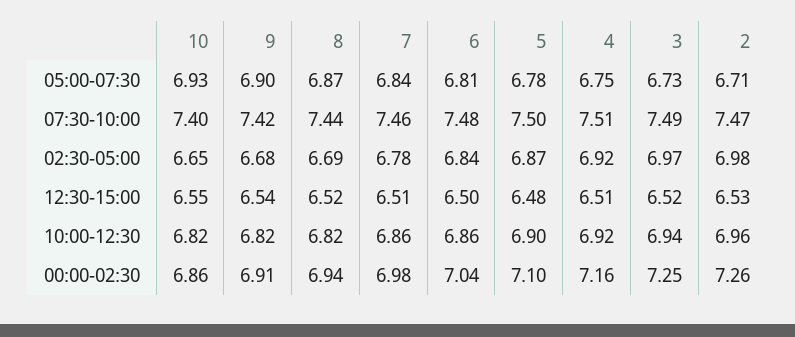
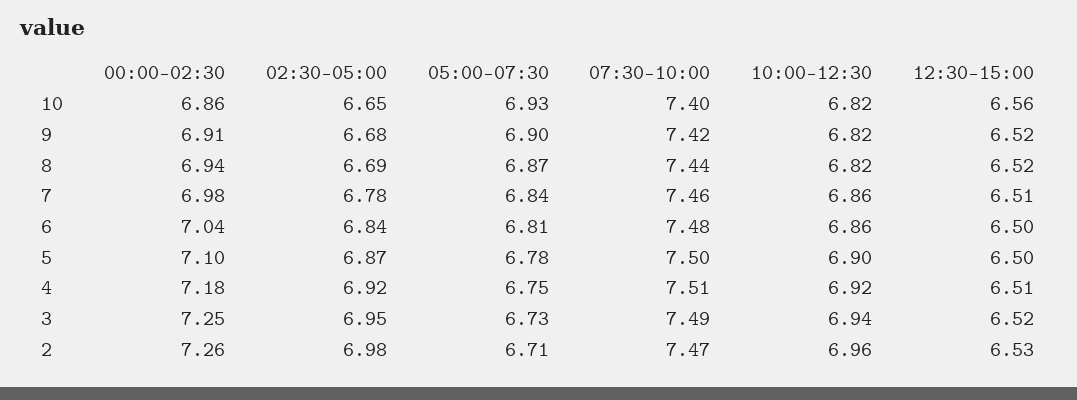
  {
    "10": {
      "05:00-07:30": 6.93,
      "07:30-10:00": 7.4,
      "02:30-05:00": 6.65,
-     "12:30-15:00": 6.55,
+     "12:30-15:00": 6.56,
      "10:00-12:30": 6.82,
      "00:00-02:30": 6.86
    },
    "9": {
      "05:00-07:30": 6.9,
      "07:30-10:00": 7.42,
      "02:30-05:00": 6.68,
-     "12:30-15:00": 6.54,
+     "12:30-15:00": 6.52,
      "10:00-12:30": 6.82,
      "00:00-02:30": 6.91
    },
    "8": {
      "05:00-07:30": 6.87,
      "07:30-10:00": 7.44,
      "02:30-05:00": 6.69,
      "12:30-15:00": 6.52,
      "10:00-12:30": 6.82,
      "00:00-02:30": 6.94
    },
    "7": {
      "05:00-07:30": 6.84,
      "07:30-10:00": 7.46,
      "02:30-05:00": 6.78,
      "12:30-15:00": 6.51,
      "10:00-12:30": 6.86,
      "00:00-02:30": 6.98
    },
    "6": {
      "05:00-07:30": 6.81,
      "07:30-10:00": 7.48,
      "02:30-05:00": 6.84,
      "12:30-15:00": 6.5,
      "10:00-12:30": 6.86,
      "00:00-02:30": 7.04
    },
    "5": {
      "05:00-07:30": 6.78,
      "07:30-10:00": 7.5,
      "02:30-05:00": 6.87,
-     "12:30-15:00": 6.48,
+     "12:30-15:00": 6.5,
      "10:00-12:30": 6.9,
      "00:00-02:30": 7.1
    },
    "4": {
      "05:00-07:30": 6.75,
      "07:30-10:00": 7.51,
      "02:30-05:00": 6.92,
      "12:30-15:00": 6.51,
      "10:00-12:30": 6.92,
-     "00:00-02:30": 7.16
+     "00:00-02:30": 7.18
    },
    "3": {
      "05:00-07:30": 6.73,
      "07:30-10:00": 7.49,
-     "02:30-05:00": 6.97,
+     "02:30-05:00": 6.95,
      "12:30-15:00": 6.52,
      "10:00-12:30": 6.94,
      "00:00-02:30": 7.25
    },
    "2": {
      "05:00-07:30": 6.71,
      "07:30-10:00": 7.47,
      "02:30-05:00": 6.98,
      "12:30-15:00": 6.53,
      "10:00-12:30": 6.96,
      "00:00-02:30": 7.26
    }
  }

